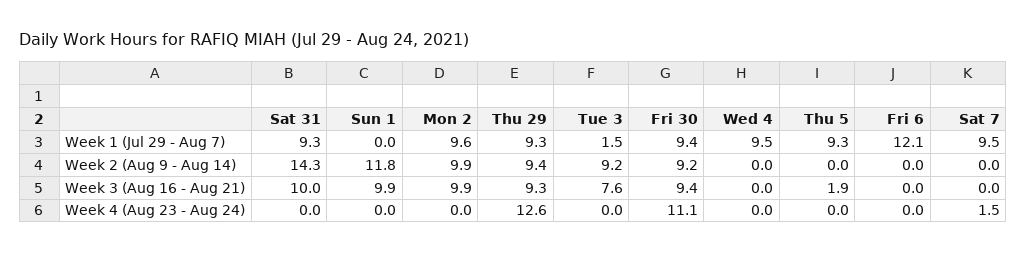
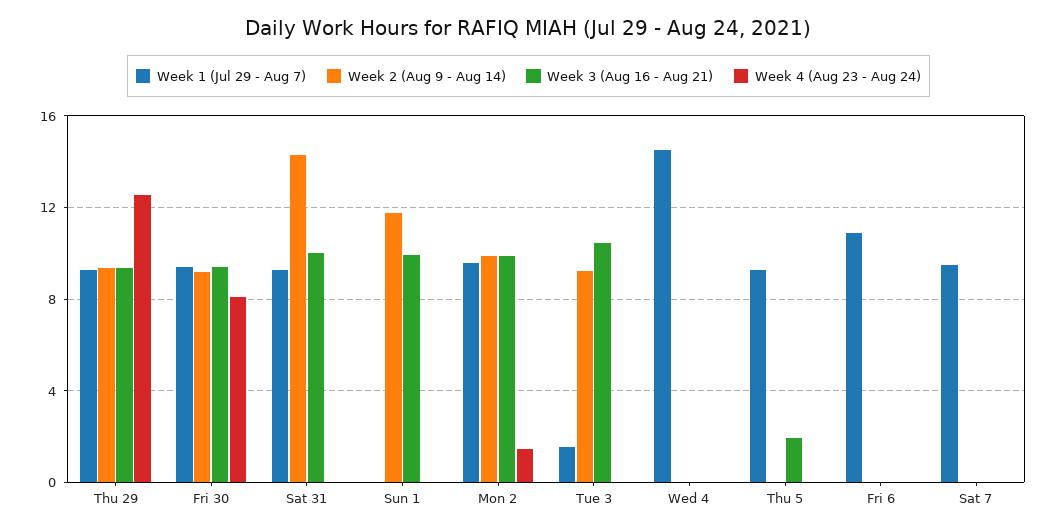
  {
    "Week 1 (Jul 29 - Aug 7)": {
      "Sat 31": 9.3,
      "Sun 1": 0,
      "Mon 2": 9.6,
      "Thu 29": 9.3,
      "Tue 3": 1.5,
      "Fri 30": 9.4,
-     "Wed 4": 9.5,
+     "Wed 4": 14.5,
      "Thu 5": 9.3,
-     "Fri 6": 12.1,
+     "Fri 6": 11,
      "Sat 7": 9.5
    },
    "Week 2 (Aug 9 - Aug 14)": {
      "Sat 31": 14.3,
      "Sun 1": 11.8,
      "Mon 2": 9.9,
      "Thu 29": 9.4,
      "Tue 3": 9.2,
      "Fri 30": 9.2,
      "Wed 4": 0,
      "Thu 5": 0,
      "Fri 6": 0,
      "Sat 7": 0
    },
    "Week 3 (Aug 16 - Aug 21)": {
      "Sat 31": 10,
      "Sun 1": 9.9,
      "Mon 2": 9.9,
      "Thu 29": 9.3,
-     "Tue 3": 7.6,
+     "Tue 3": 10.5,
      "Fri 30": 9.4,
      "Wed 4": 0,
      "Thu 5": 1.9,
      "Fri 6": 0,
      "Sat 7": 0
    },
    "Week 4 (Aug 23 - Aug 24)": {
      "Sat 31": 0,
      "Sun 1": 0,
-     "Mon 2": 0,
+     "Mon 2": 1.5,
      "Thu 29": 12.6,
      "Tue 3": 0,
-     "Fri 30": 11.1,
+     "Fri 30": 8,
      "Wed 4": 0,
      "Thu 5": 0,
      "Fri 6": 0,
-     "Sat 7": 1.5
+     "Sat 7": 0
    }
  }

